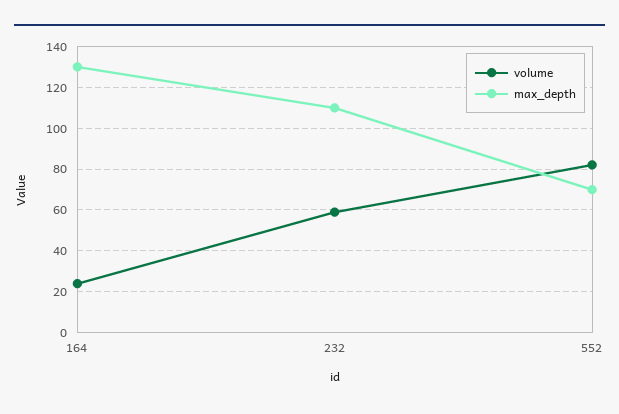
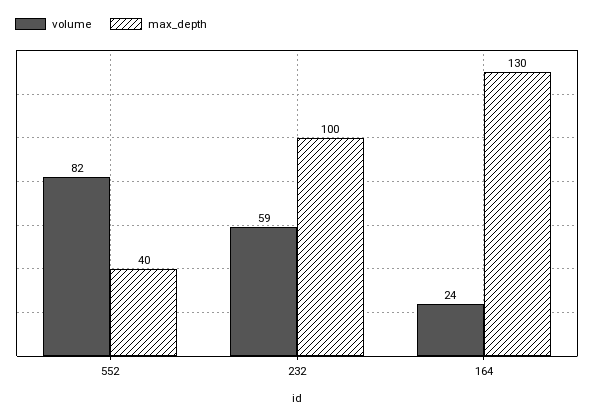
  {
    "volume": {
      "164": 24,
      "232": 59,
      "552": 82
    },
    "max_depth": {
      "164": 130,
-     "232": 110,
+     "232": 100,
-     "552": 70
+     "552": 40
    }
  }

